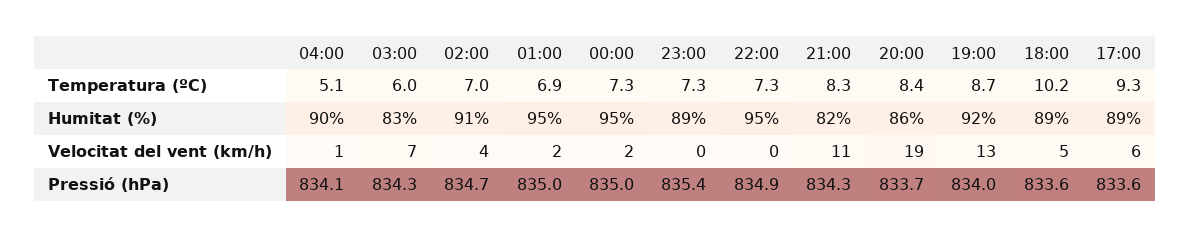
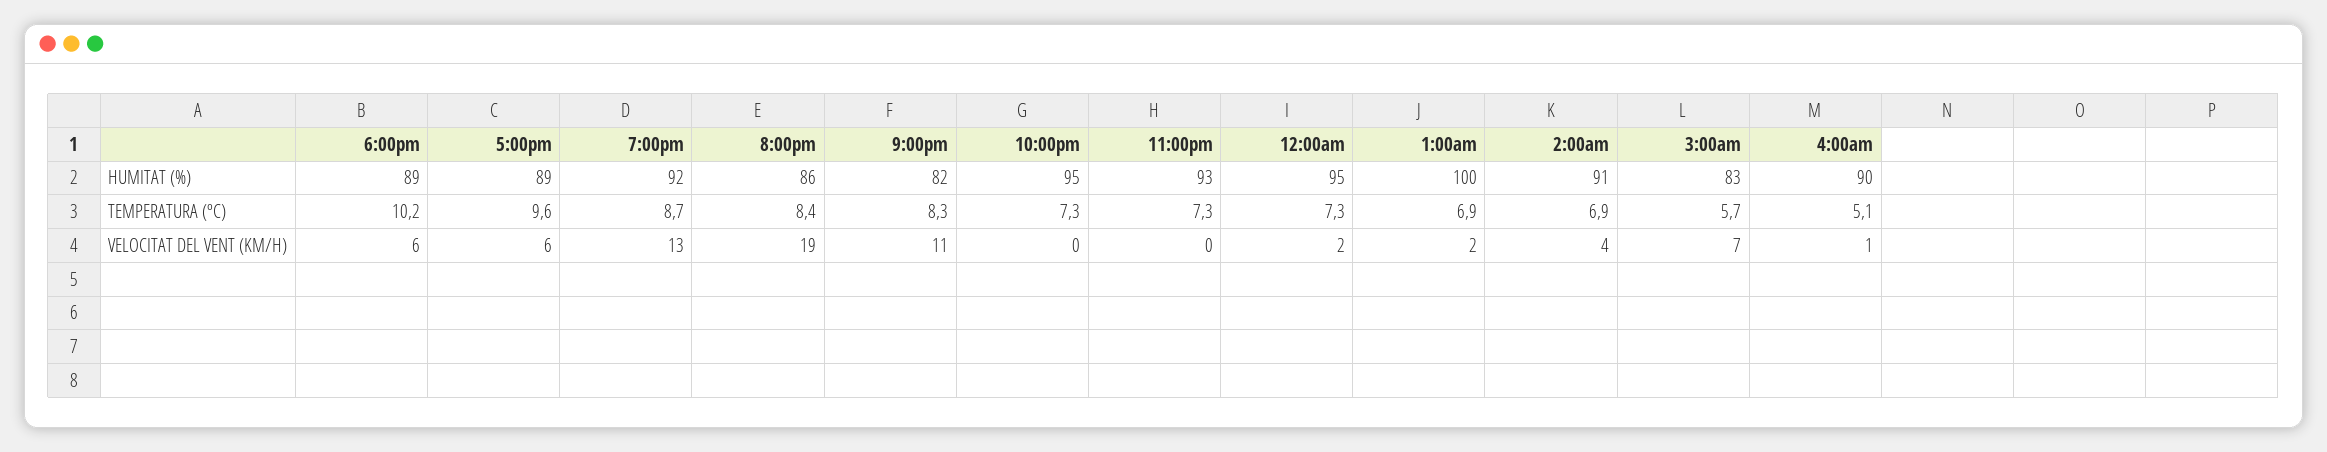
  {
    "04:00": {
      "Temperatura (ºC)": 5.1,
      "Humitat (%)": 90,
-     "Velocitat del vent (km/h)": 1,
+     "Velocitat del vent (km/h)": 1
-     "Pressió (hPa)": 834.1
    },
    "03:00": {
-     "Temperatura (ºC)": 6,
+     "Temperatura (ºC)": 5.7,
      "Humitat (%)": 83,
-     "Velocitat del vent (km/h)": 7,
+     "Velocitat del vent (km/h)": 7
-     "Pressió (hPa)": 834.3
    },
    "02:00": {
-     "Temperatura (ºC)": 7,
+     "Temperatura (ºC)": 6.9,
      "Humitat (%)": 91,
-     "Velocitat del vent (km/h)": 4,
+     "Velocitat del vent (km/h)": 4
-     "Pressió (hPa)": 834.7
    },
    "01:00": {
      "Temperatura (ºC)": 6.9,
-     "Humitat (%)": 95,
+     "Humitat (%)": 100,
-     "Velocitat del vent (km/h)": 2,
+     "Velocitat del vent (km/h)": 2
-     "Pressió (hPa)": 835
    },
    "00:00": {
      "Temperatura (ºC)": 7.3,
      "Humitat (%)": 95,
-     "Velocitat del vent (km/h)": 2,
+     "Velocitat del vent (km/h)": 2
-     "Pressió (hPa)": 835
    },
    "23:00": {
      "Temperatura (ºC)": 7.3,
-     "Humitat (%)": 89,
+     "Humitat (%)": 93,
-     "Velocitat del vent (km/h)": 0,
+     "Velocitat del vent (km/h)": 0
-     "Pressió (hPa)": 835.4
    },
    "22:00": {
      "Temperatura (ºC)": 7.3,
      "Humitat (%)": 95,
-     "Velocitat del vent (km/h)": 0,
+     "Velocitat del vent (km/h)": 0
-     "Pressió (hPa)": 834.9
    },
    "21:00": {
      "Temperatura (ºC)": 8.3,
      "Humitat (%)": 82,
-     "Velocitat del vent (km/h)": 11,
+     "Velocitat del vent (km/h)": 11
-     "Pressió (hPa)": 834.3
    },
    "20:00": {
      "Temperatura (ºC)": 8.4,
      "Humitat (%)": 86,
-     "Velocitat del vent (km/h)": 19,
+     "Velocitat del vent (km/h)": 19
-     "Pressió (hPa)": 833.7
    },
    "19:00": {
      "Temperatura (ºC)": 8.7,
      "Humitat (%)": 92,
-     "Velocitat del vent (km/h)": 13,
+     "Velocitat del vent (km/h)": 13
-     "Pressió (hPa)": 834
    },
    "18:00": {
      "Temperatura (ºC)": 10.2,
      "Humitat (%)": 89,
-     "Velocitat del vent (km/h)": 5,
+     "Velocitat del vent (km/h)": 6
-     "Pressió (hPa)": 833.6
    },
    "17:00": {
-     "Temperatura (ºC)": 9.3,
+     "Temperatura (ºC)": 9.6,
      "Humitat (%)": 89,
-     "Velocitat del vent (km/h)": 6,
+     "Velocitat del vent (km/h)": 6
-     "Pressió (hPa)": 833.6
    }
  }

